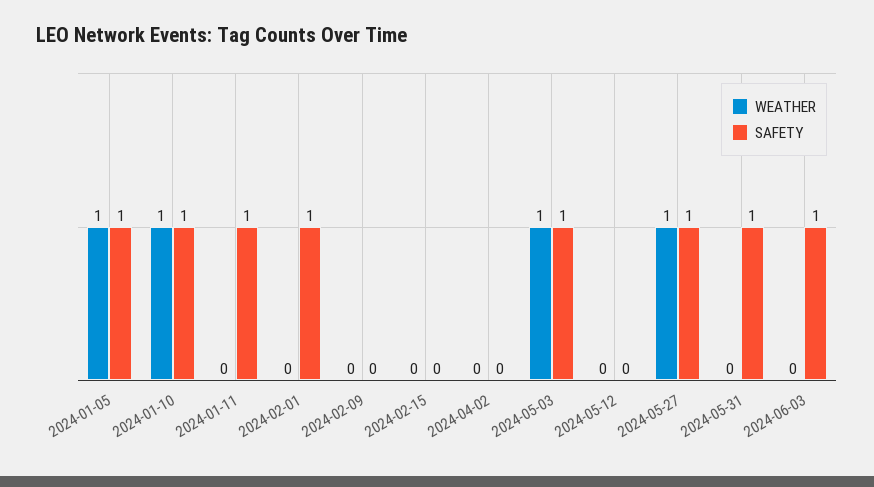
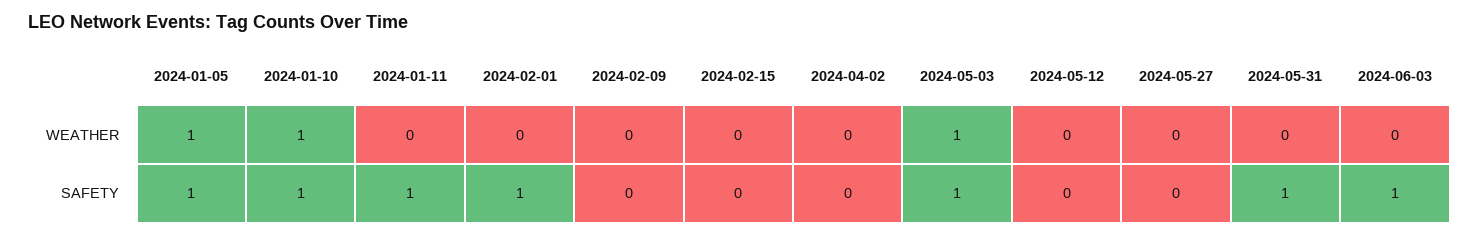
  {
    "WEATHER": {
      "2024-01-05": 1,
      "2024-01-10": 1,
      "2024-01-11": 0,
      "2024-02-01": 0,
      "2024-02-09": 0,
      "2024-02-15": 0,
      "2024-04-02": 0,
      "2024-05-03": 1,
      "2024-05-12": 0,
-     "2024-05-27": 1,
+     "2024-05-27": 0,
      "2024-05-31": 0,
      "2024-06-03": 0
    },
    "SAFETY": {
      "2024-01-05": 1,
      "2024-01-10": 1,
      "2024-01-11": 1,
      "2024-02-01": 1,
      "2024-02-09": 0,
      "2024-02-15": 0,
      "2024-04-02": 0,
      "2024-05-03": 1,
      "2024-05-12": 0,
-     "2024-05-27": 1,
+     "2024-05-27": 0,
      "2024-05-31": 1,
      "2024-06-03": 1
    }
  }

